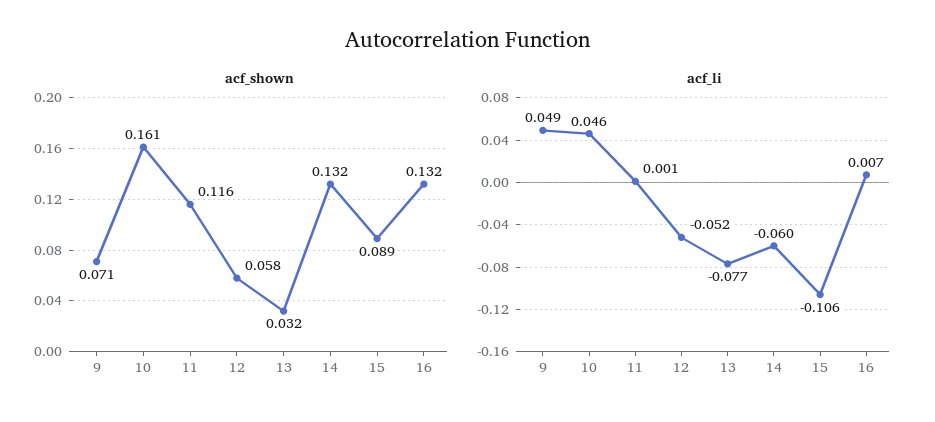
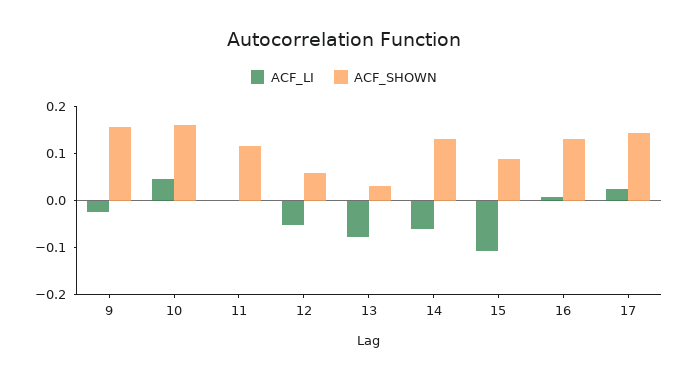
  {
    "acf_shown": {
-     "9": 0.071,
+     "9": 0.16,
      "10": 0.161,
      "11": 0.116,
      "12": 0.058,
      "13": 0.032,
      "14": 0.132,
      "15": 0.089,
-     "16": 0.132
+     "16": 0.132,
+     "17": 0.14
    },
    "acf_li": {
-     "9": 0.049,
+     "9": -0.02,
      "10": 0.046,
      "11": 0.001,
      "12": -0.052,
      "13": -0.077,
      "14": -0.06,
      "15": -0.106,
-     "16": 0.007
+     "16": 0.007,
+     "17": 0.02
    }
  }

